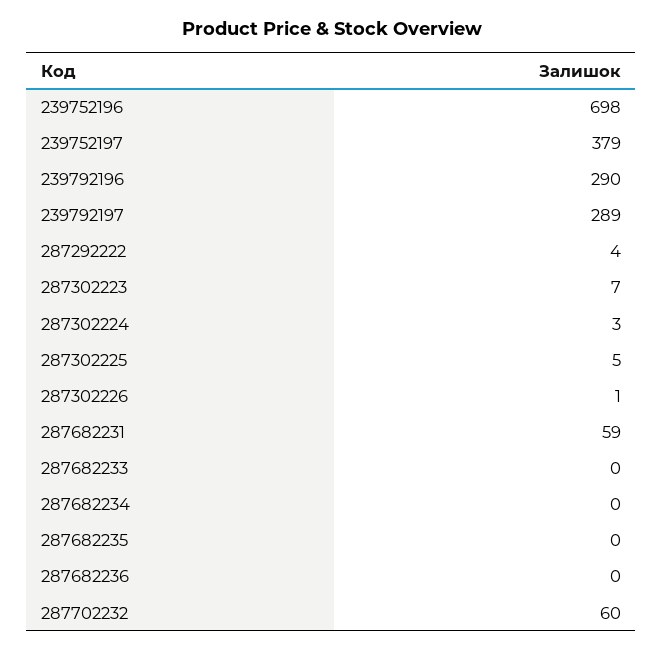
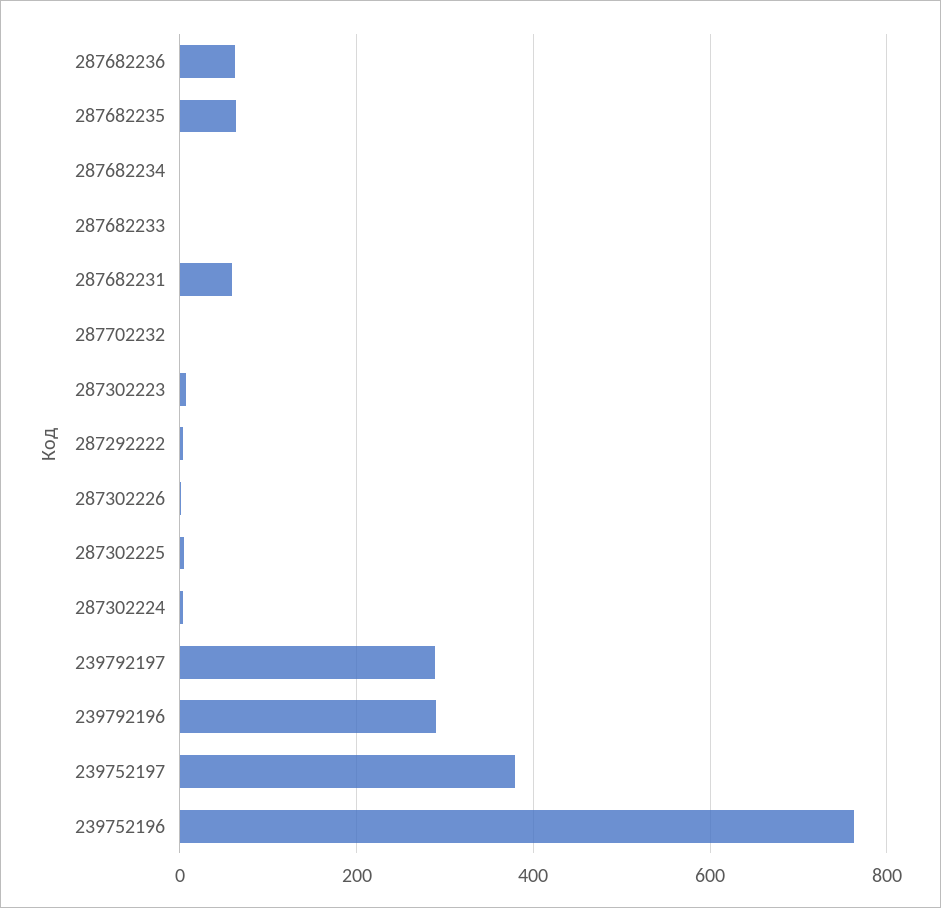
  {
-   "239752196": 698,
+   "239752196": 760,
    "239752197": 379,
    "239792196": 290,
    "239792197": 289,
    "287292222": 4,
    "287302223": 7,
    "287302224": 3,
    "287302225": 5,
    "287302226": 1,
    "287682231": 59,
    "287682233": 0,
    "287682234": 0,
-   "287682235": 0,
+   "287682235": 60,
-   "287682236": 0,
+   "287682236": 60,
-   "287702232": 60
+   "287702232": 0
  }

